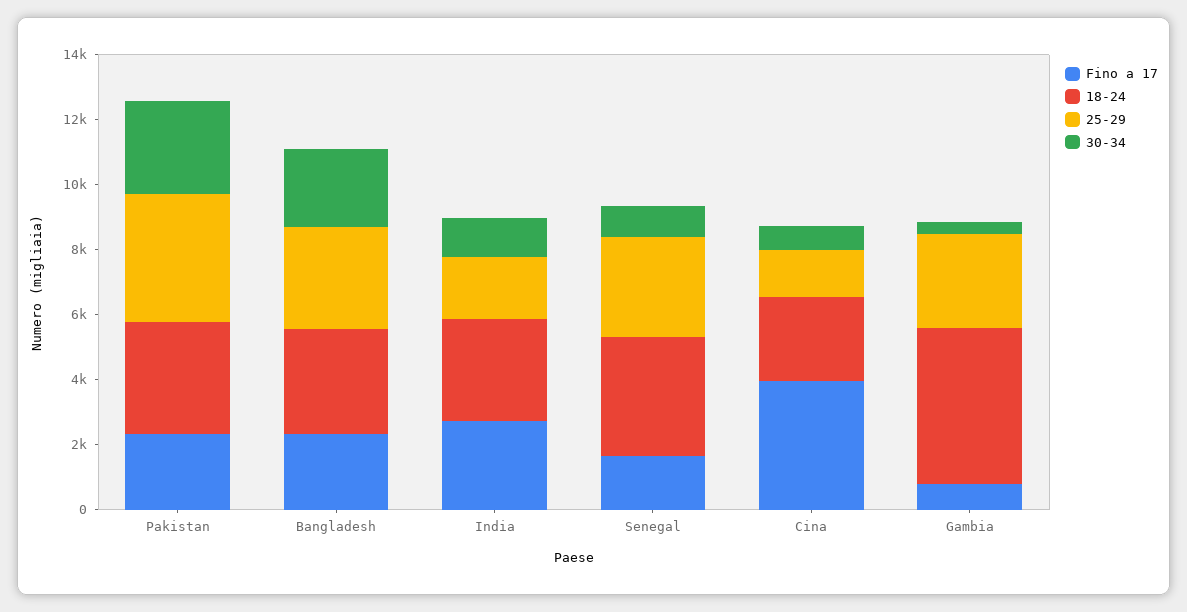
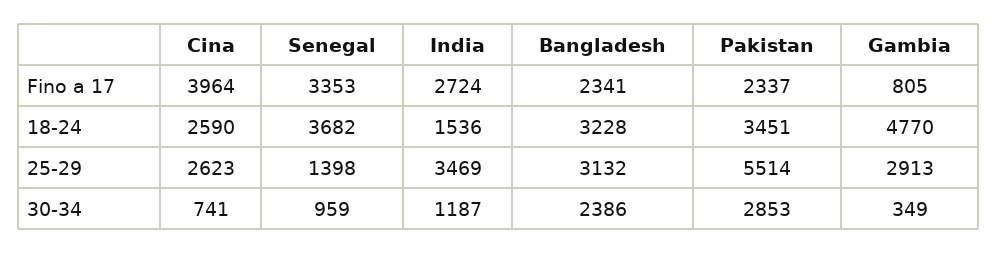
  {
    "Fino a 17": {
      "Pakistan": 2337,
      "Bangladesh": 2341,
      "India": 2724,
-     "Senegal": 1500,
+     "Senegal": 3353,
      "Cina": 3964,
      "Gambia": 805
    },
    "18-24": {
      "Pakistan": 3451,
      "Bangladesh": 3228,
-     "India": 3000,
+     "India": 1536,
      "Senegal": 3682,
      "Cina": 2590,
      "Gambia": 4770
    },
    "25-29": {
-     "Pakistan": 4000,
+     "Pakistan": 5514,
      "Bangladesh": 3132,
-     "India": 2000,
+     "India": 3469,
-     "Senegal": 3000,
+     "Senegal": 1398,
-     "Cina": 1500,
+     "Cina": 2623,
      "Gambia": 2913
    },
    "30-34": {
      "Pakistan": 2853,
      "Bangladesh": 2386,
      "India": 1187,
      "Senegal": 959,
      "Cina": 741,
      "Gambia": 349
    }
  }

